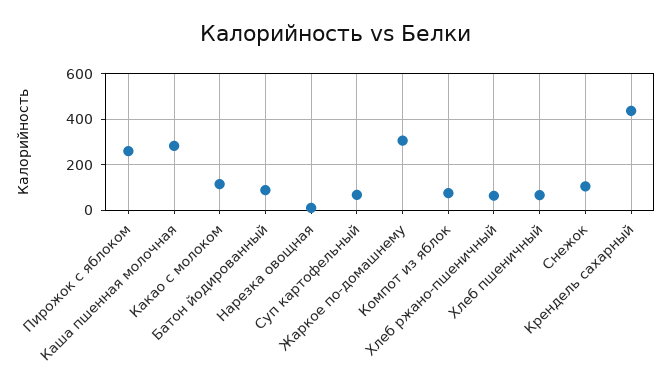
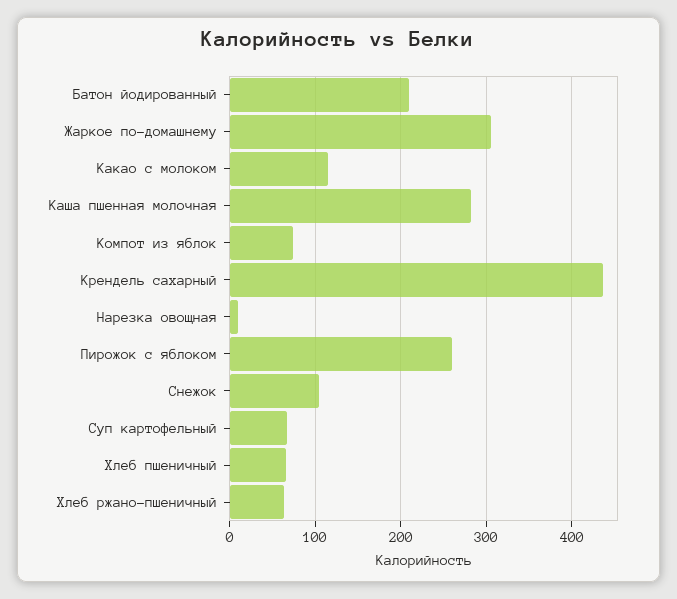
  {
    "Пирожок с яблоком": 260,
    "Каша пшенная молочная": 280,
    "Какао с молоком": 110,
-   "Батон йодированный": 100,
+   "Батон йодированный": 210,
    "Нарезка овощная": 10,
    "Суп картофельный": 70,
    "Жаркое по-домашнему": 310,
    "Компот из яблок": 70,
    "Хлеб ржано-пшеничный": 60,
    "Хлеб пшеничный": 70,
    "Снежок": 110,
    "Крендель сахарный": 440
  }

